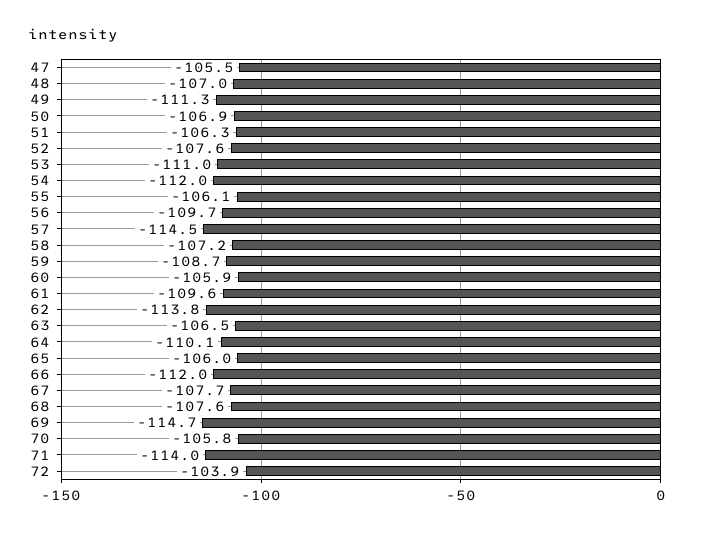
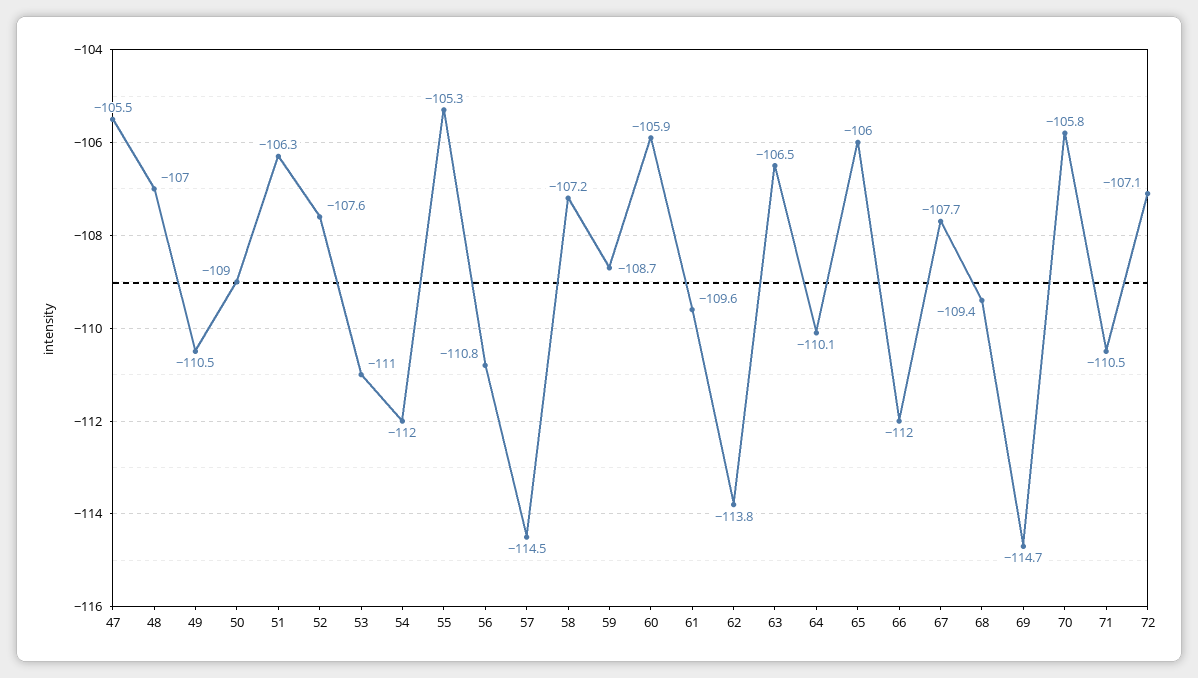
  {
    "47": -105.5,
    "48": -107,
-   "49": -111.3,
+   "49": -110.5,
-   "50": -106.9,
+   "50": -109,
    "51": -106.3,
    "52": -107.6,
    "53": -111,
    "54": -112,
-   "55": -106.1,
+   "55": -105.3,
-   "56": -109.7,
+   "56": -110.8,
    "57": -114.5,
    "58": -107.2,
    "59": -108.7,
    "60": -105.9,
    "61": -109.6,
    "62": -113.8,
    "63": -106.5,
    "64": -110.1,
    "65": -106,
    "66": -112,
    "67": -107.7,
-   "68": -107.6,
+   "68": -109.4,
    "69": -114.7,
    "70": -105.8,
-   "71": -114,
+   "71": -110.5,
-   "72": -103.9
+   "72": -107.1
  }

